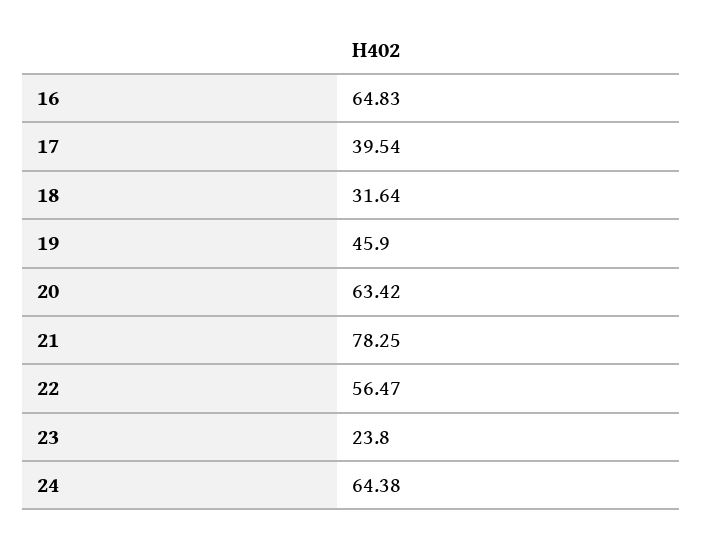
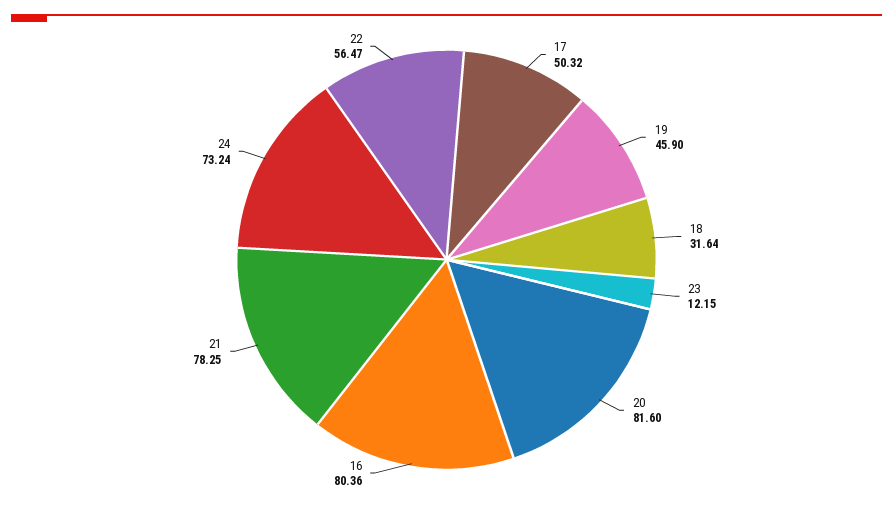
  {
-   "16": 64.83,
+   "16": 80.36,
-   "17": 39.54,
+   "17": 50.32,
    "18": 31.64,
    "19": 45.9,
-   "20": 63.42,
+   "20": 81.6,
    "21": 78.25,
    "22": 56.47,
-   "23": 23.8,
+   "23": 12.15,
-   "24": 64.38
+   "24": 73.24
  }

